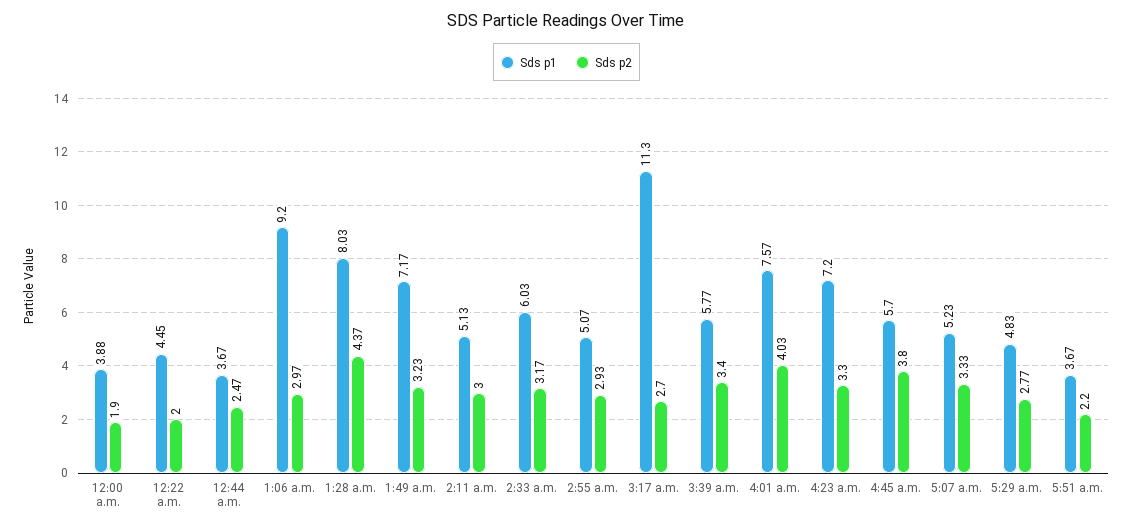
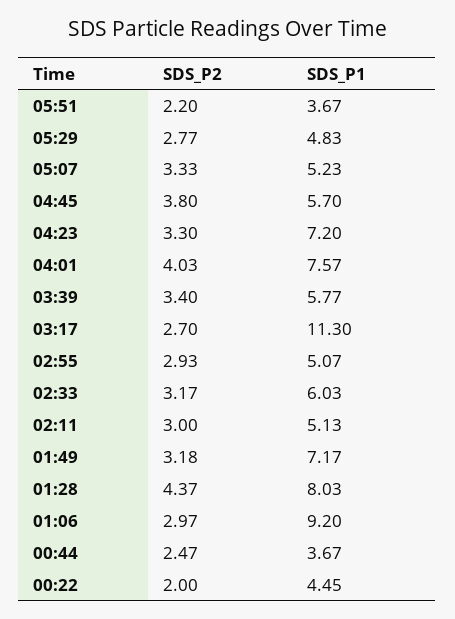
  {
    "Sds p1": {
-     "12:00 a.m.": 3.88,
      "12:22 a.m.": 4.45,
      "12:44 a.m.": 3.67,
      "1:06 a.m.": 9.2,
      "1:28 a.m.": 8.03,
      "1:49 a.m.": 7.17,
      "2:11 a.m.": 5.13,
      "2:33 a.m.": 6.03,
      "2:55 a.m.": 5.07,
      "3:17 a.m.": 11.3,
      "3:39 a.m.": 5.77,
      "4:01 a.m.": 7.57,
      "4:23 a.m.": 7.2,
      "4:45 a.m.": 5.7,
      "5:07 a.m.": 5.23,
      "5:29 a.m.": 4.83,
      "5:51 a.m.": 3.67
    },
    "Sds p2": {
-     "12:00 a.m.": 1.9,
      "12:22 a.m.": 2,
      "12:44 a.m.": 2.47,
      "1:06 a.m.": 2.97,
      "1:28 a.m.": 4.37,
-     "1:49 a.m.": 3.23,
+     "1:49 a.m.": 3.18,
      "2:11 a.m.": 3,
      "2:33 a.m.": 3.17,
      "2:55 a.m.": 2.93,
      "3:17 a.m.": 2.7,
      "3:39 a.m.": 3.4,
      "4:01 a.m.": 4.03,
      "4:23 a.m.": 3.3,
      "4:45 a.m.": 3.8,
      "5:07 a.m.": 3.33,
      "5:29 a.m.": 2.77,
      "5:51 a.m.": 2.2
    }
  }

